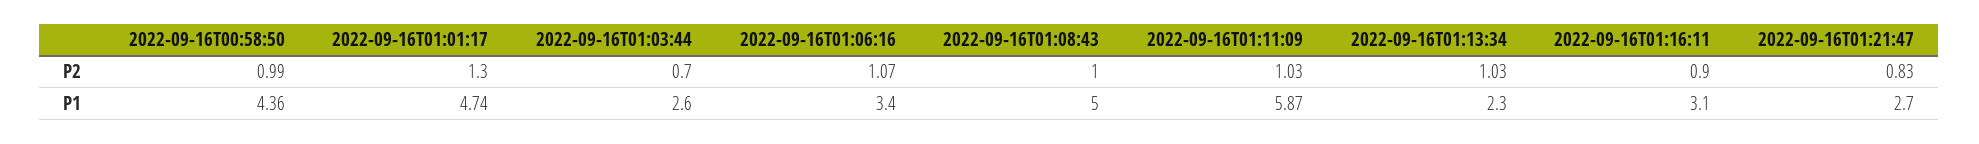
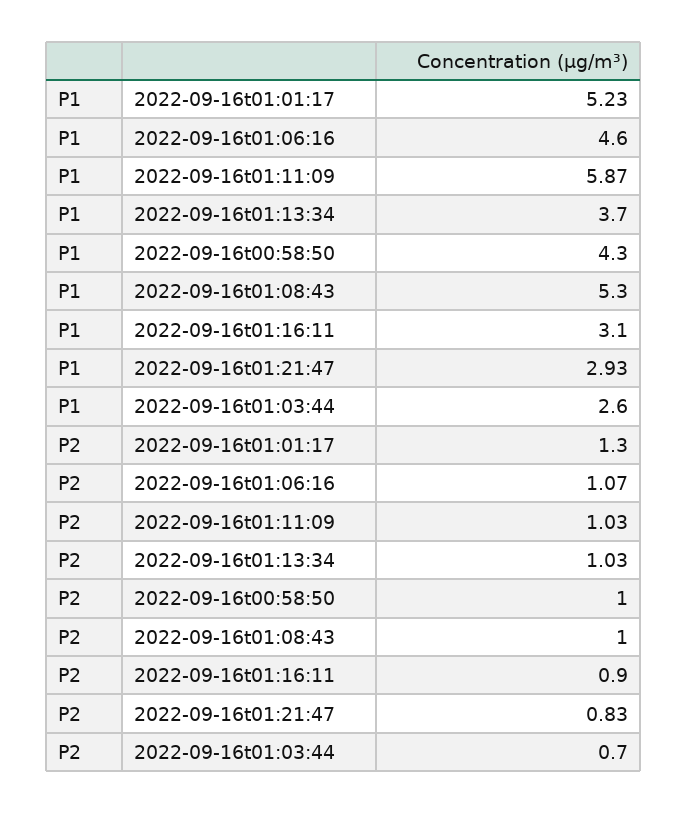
  {
    "2022-09-16T00:58:50": {
-     "P2": 0.99,
+     "P2": 1,
-     "P1": 4.36
+     "P1": 4.3
    },
    "2022-09-16T01:01:17": {
      "P2": 1.3,
-     "P1": 4.74
+     "P1": 5.23
    },
    "2022-09-16T01:03:44": {
      "P2": 0.7,
      "P1": 2.6
    },
    "2022-09-16T01:06:16": {
      "P2": 1.07,
-     "P1": 3.4
+     "P1": 4.6
    },
    "2022-09-16T01:08:43": {
      "P2": 1,
-     "P1": 5
+     "P1": 5.3
    },
    "2022-09-16T01:11:09": {
      "P2": 1.03,
      "P1": 5.87
    },
    "2022-09-16T01:13:34": {
      "P2": 1.03,
-     "P1": 2.3
+     "P1": 3.7
    },
    "2022-09-16T01:16:11": {
      "P2": 0.9,
      "P1": 3.1
    },
    "2022-09-16T01:21:47": {
      "P2": 0.83,
-     "P1": 2.7
+     "P1": 2.93
    }
  }

